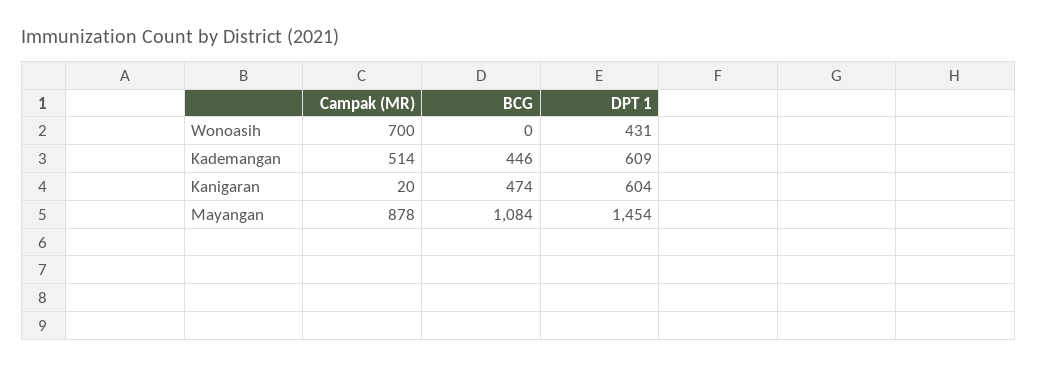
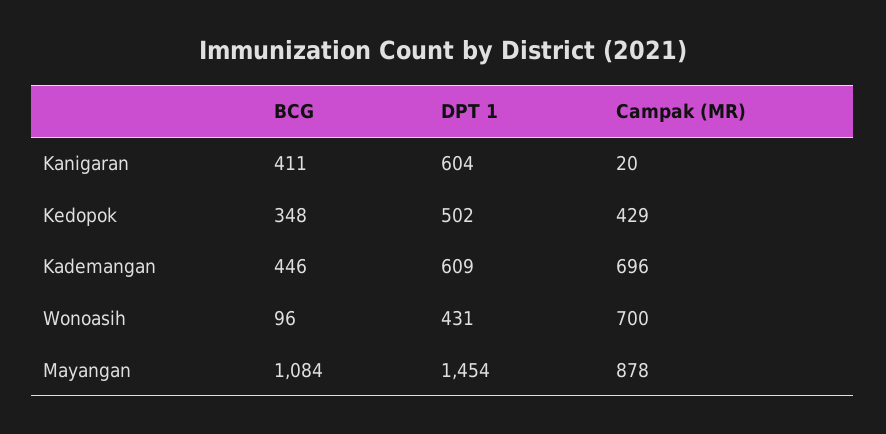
  {
    "Campak (MR)": {
      "Wonoasih": 700,
-     "Kademangan": 514,
+     "Kademangan": 696,
      "Kanigaran": 20,
-     "Mayangan": 878
+     "Mayangan": 878,
+     "Kedopok": 429
    },
    "BCG": {
-     "Wonoasih": 0,
+     "Wonoasih": 96,
      "Kademangan": 446,
-     "Kanigaran": 474,
+     "Kanigaran": 411,
-     "Mayangan": 1084
+     "Mayangan": 1084,
+     "Kedopok": 348
    },
    "DPT 1": {
      "Wonoasih": 431,
      "Kademangan": 609,
      "Kanigaran": 604,
-     "Mayangan": 1454
+     "Mayangan": 1454,
+     "Kedopok": 502
    }
  }

